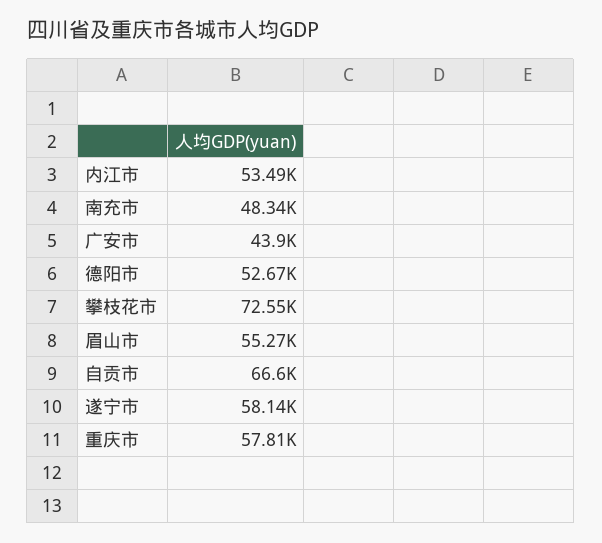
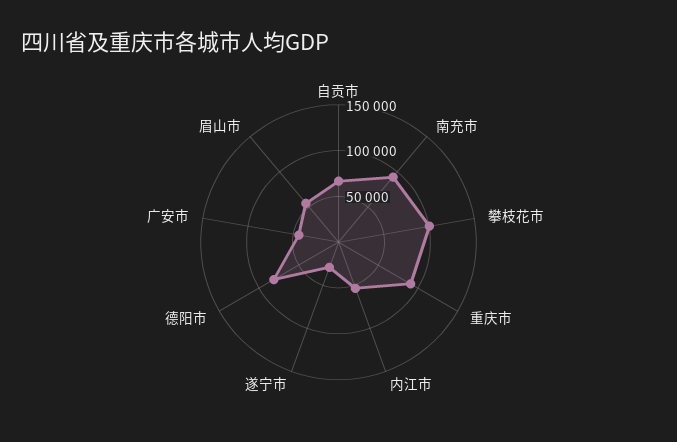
  {
    "内江市": 53490,
-   "南充市": 48340,
+   "南充市": 90000,
    "广安市": 43900,
-   "德阳市": 52670,
+   "德阳市": 80000,
-   "攀枝花市": 72550,
+   "攀枝花市": 100000,
    "眉山市": 55270,
    "自贡市": 66600,
-   "遂宁市": 58140,
+   "遂宁市": 30000,
-   "重庆市": 57810
+   "重庆市": 90000
  }

